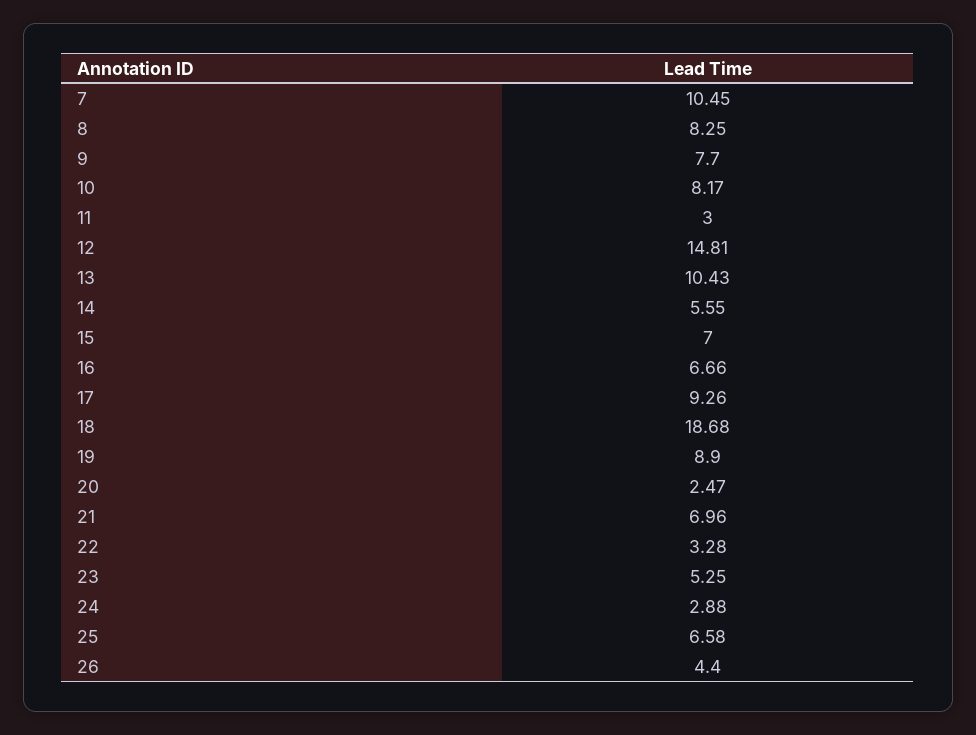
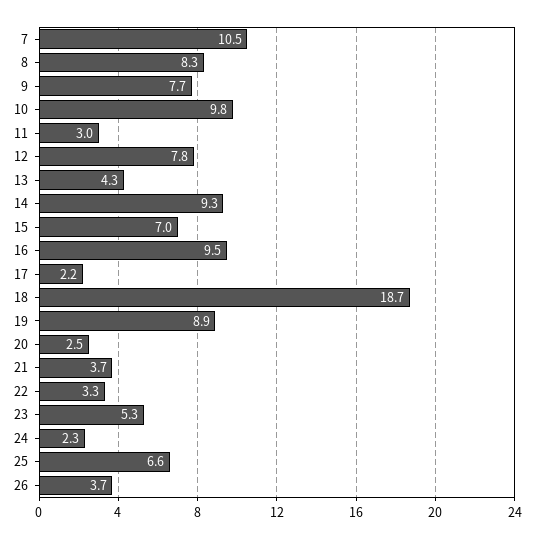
  {
    "7": 10.45,
    "8": 8.25,
    "9": 7.7,
-   "10": 8.17,
+   "10": 9.8,
    "11": 3,
-   "12": 14.81,
+   "12": 7.8,
-   "13": 10.43,
+   "13": 4.3,
-   "14": 5.55,
+   "14": 9.3,
    "15": 7,
-   "16": 6.66,
+   "16": 9.5,
-   "17": 9.26,
+   "17": 2.2,
    "18": 18.68,
    "19": 8.9,
    "20": 2.47,
-   "21": 6.96,
+   "21": 3.7,
    "22": 3.28,
    "23": 5.25,
-   "24": 2.88,
+   "24": 2.3,
    "25": 6.58,
-   "26": 4.4
+   "26": 3.7
  }

